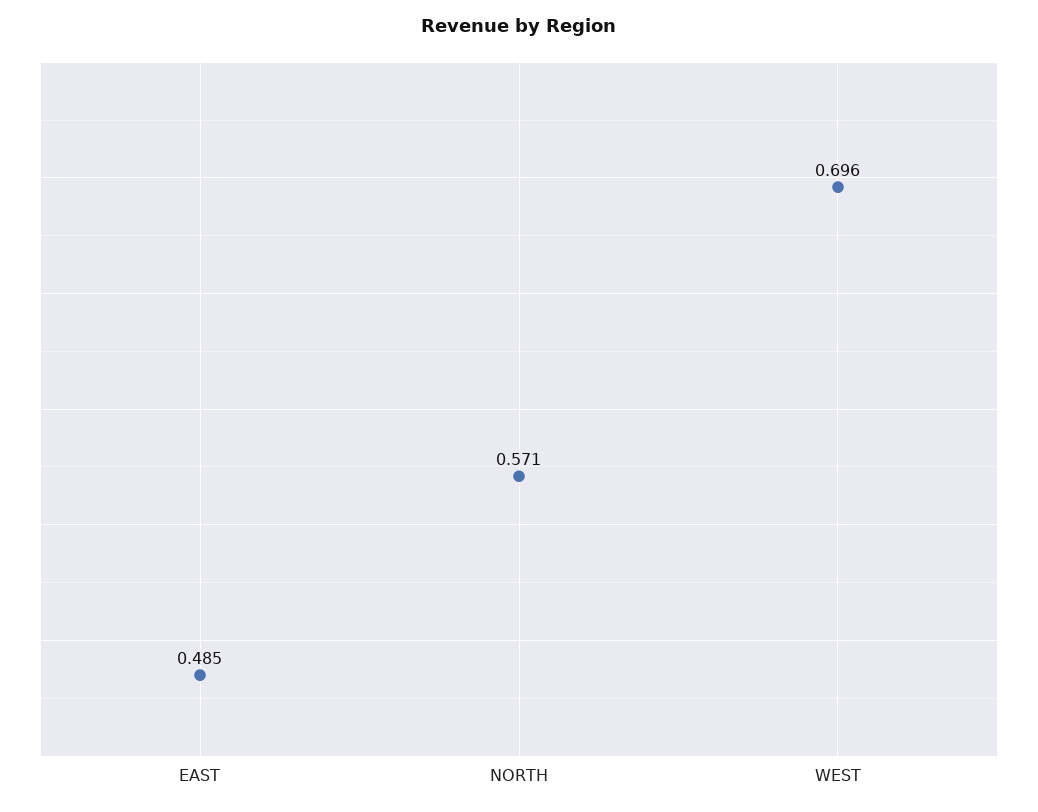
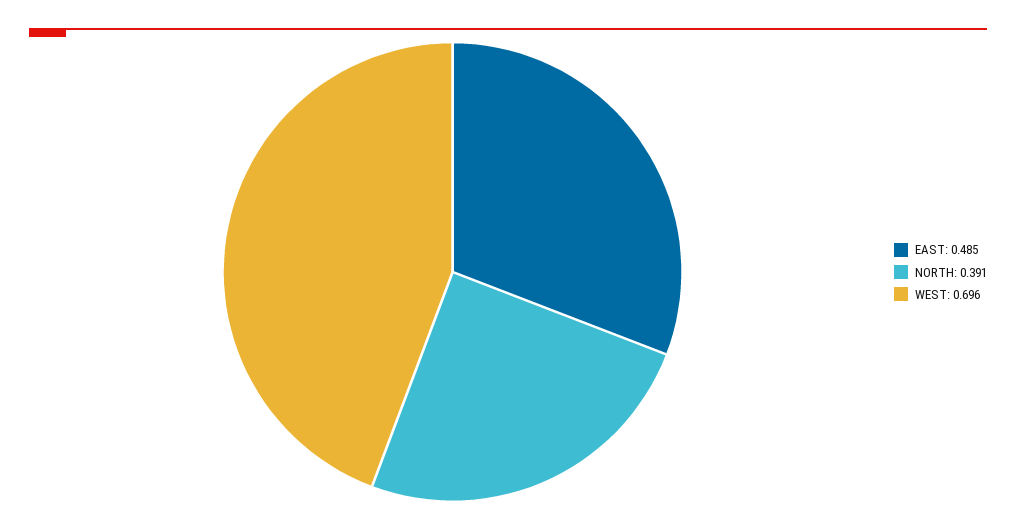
  {
    "EAST": 0.485,
-   "NORTH": 0.571,
+   "NORTH": 0.391,
    "WEST": 0.696
  }

